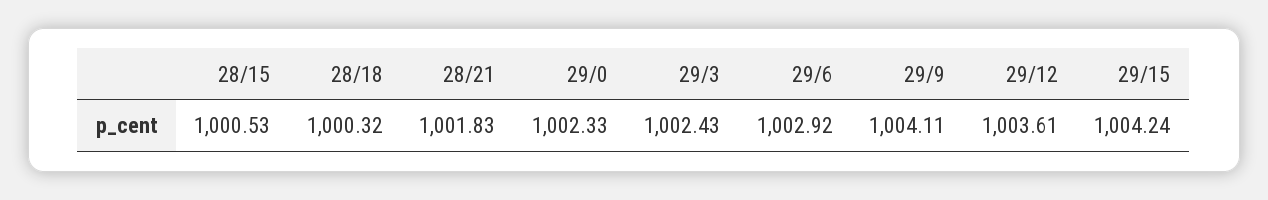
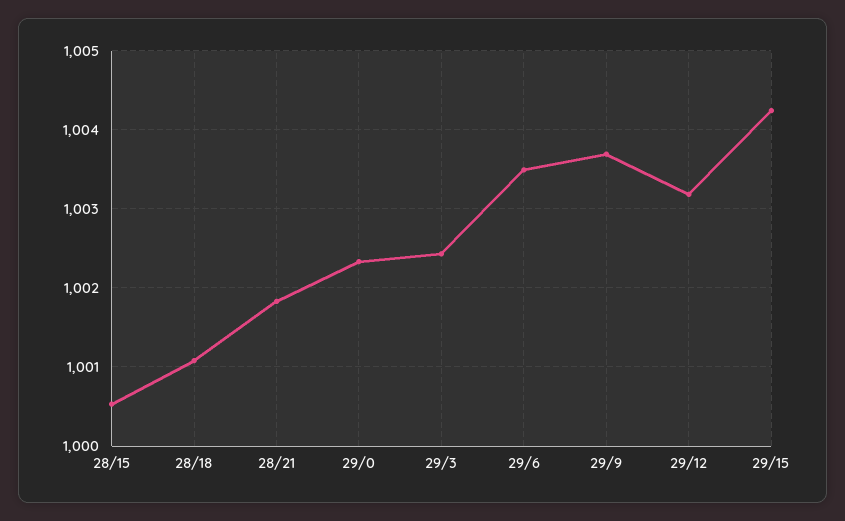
  {
    "28/15": 1000.53,
-   "28/18": 1000.32,
+   "28/18": 1001.1,
    "28/21": 1001.83,
    "29/0": 1002.33,
    "29/3": 1002.43,
-   "29/6": 1002.92,
+   "29/6": 1003.5,
-   "29/9": 1004.11,
+   "29/9": 1003.7,
-   "29/12": 1003.61,
+   "29/12": 1003.2,
    "29/15": 1004.24
  }

